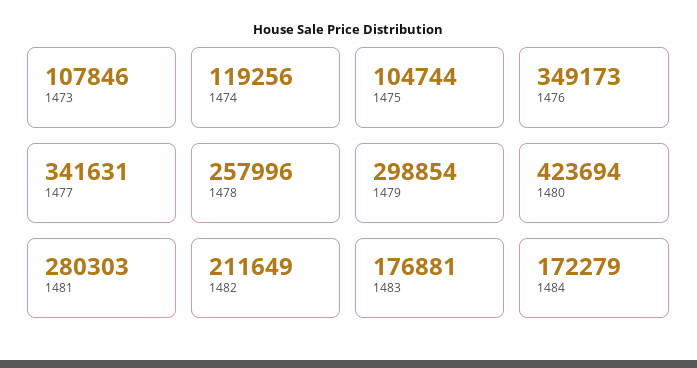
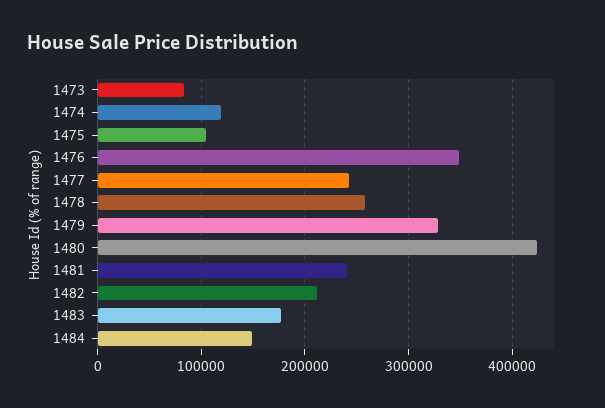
  {
-   "1473": 107846,
+   "1473": 80000,
    "1474": 119256,
    "1475": 104744,
    "1476": 349173,
-   "1477": 341631,
+   "1477": 240000,
    "1478": 257996,
-   "1479": 298854,
+   "1479": 330000,
    "1480": 423694,
-   "1481": 280303,
+   "1481": 240000,
    "1482": 211649,
    "1483": 176881,
-   "1484": 172279
+   "1484": 150000
  }

